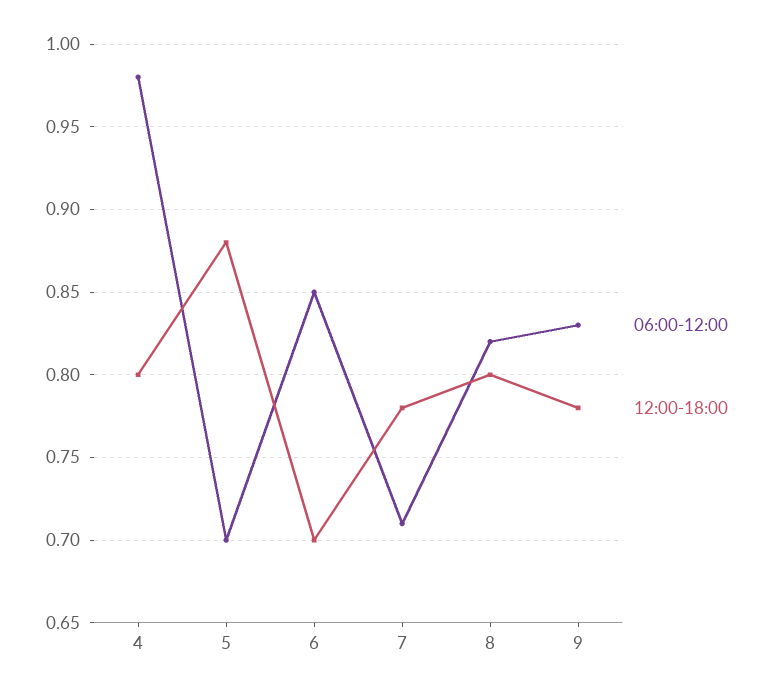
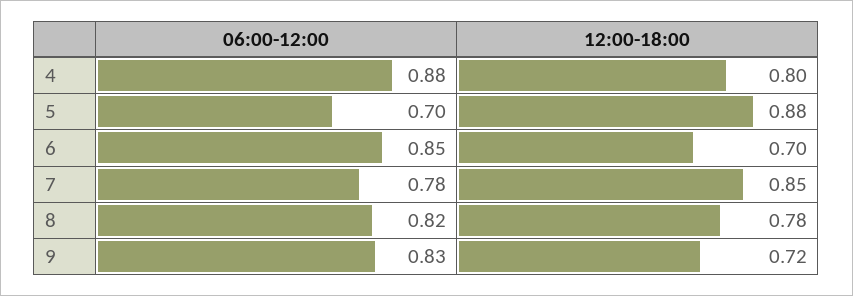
  {
    "06:00-12:00": {
-     "4": 0.98,
+     "4": 0.88,
      "5": 0.7,
      "6": 0.85,
-     "7": 0.71,
+     "7": 0.78,
      "8": 0.82,
      "9": 0.83
    },
    "12:00-18:00": {
      "4": 0.8,
      "5": 0.88,
      "6": 0.7,
-     "7": 0.78,
+     "7": 0.85,
-     "8": 0.8,
+     "8": 0.78,
-     "9": 0.78
+     "9": 0.72
    }
  }

